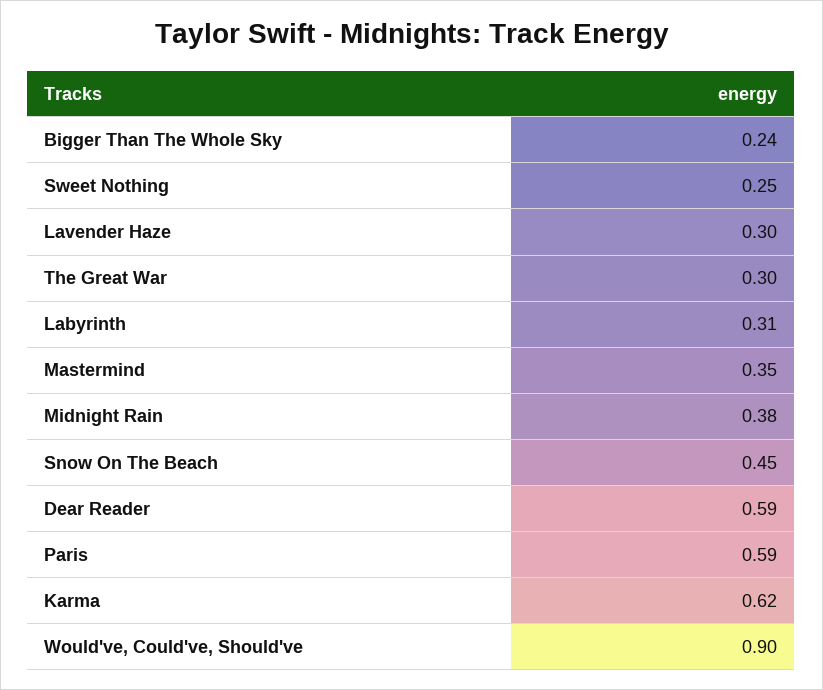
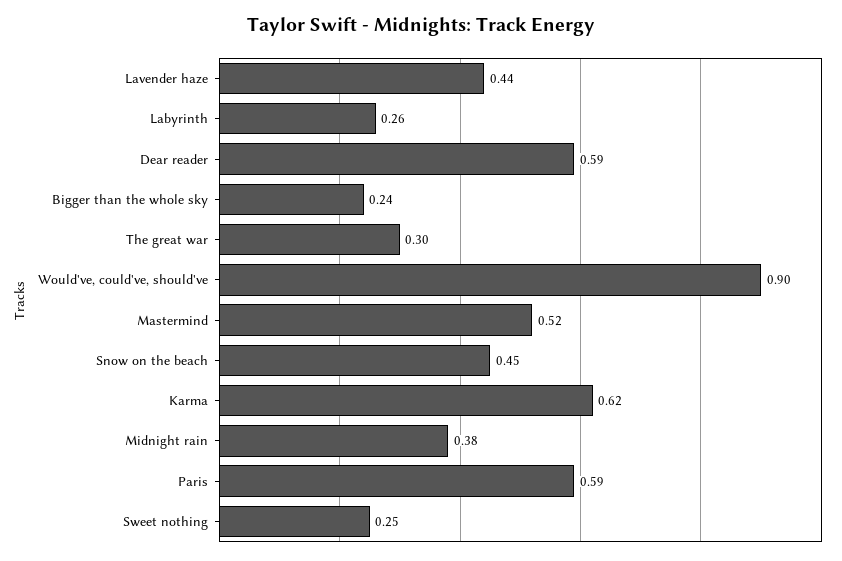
  {
    "Bigger Than The Whole Sky": 0.24,
    "Sweet Nothing": 0.25,
-   "Lavender Haze": 0.3,
+   "Lavender Haze": 0.44,
    "The Great War": 0.3,
-   "Labyrinth": 0.31,
+   "Labyrinth": 0.26,
-   "Mastermind": 0.35,
+   "Mastermind": 0.52,
    "Midnight Rain": 0.38,
    "Snow On The Beach": 0.45,
    "Dear Reader": 0.59,
    "Paris": 0.59,
    "Karma": 0.62,
    "Would've, Could've, Should've": 0.9
  }

